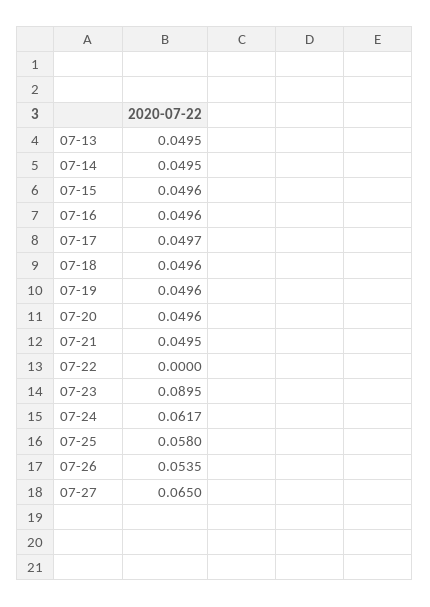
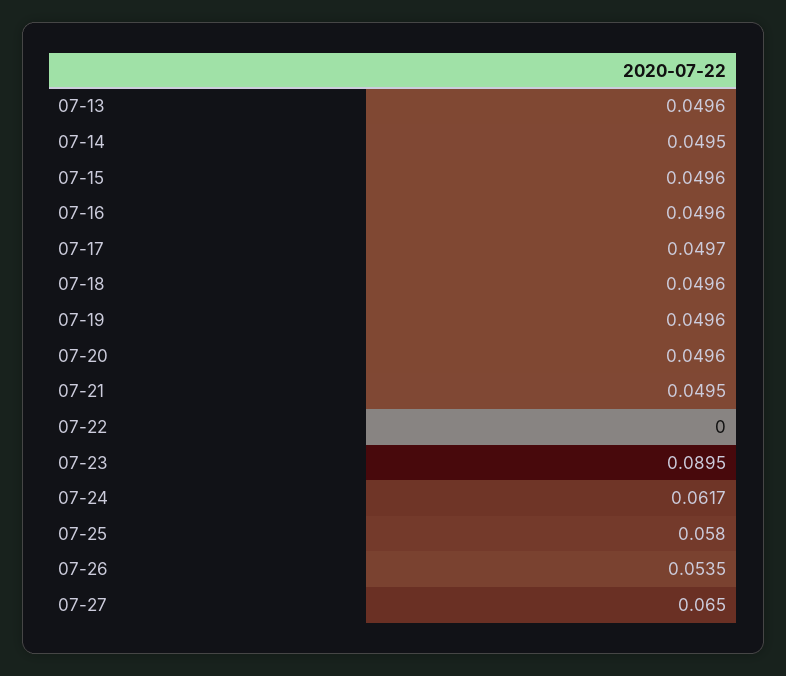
  {
-   "07-13": 0.0495,
+   "07-13": 0.0496,
    "07-14": 0.0495,
    "07-15": 0.0496,
    "07-16": 0.0496,
    "07-17": 0.0497,
    "07-18": 0.0496,
    "07-19": 0.0496,
    "07-20": 0.0496,
    "07-21": 0.0495,
    "07-22": 0,
    "07-23": 0.0895,
    "07-24": 0.0617,
    "07-25": 0.058,
    "07-26": 0.0535,
    "07-27": 0.065
  }

